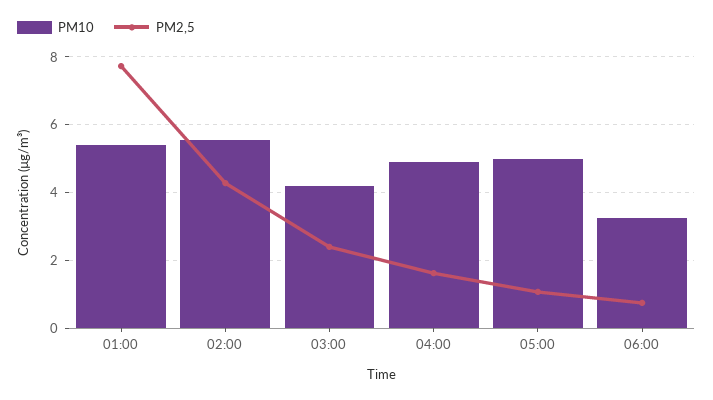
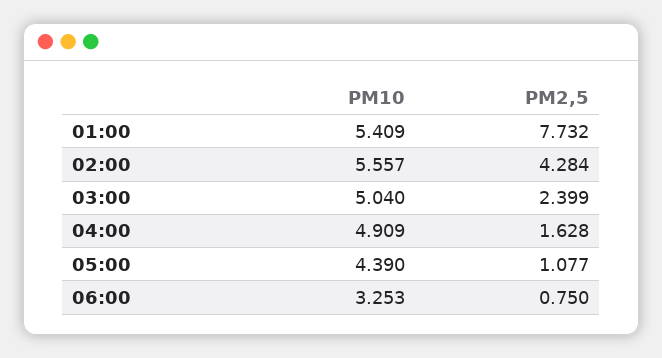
  {
    "PM10": {
      "01:00": 5.409,
      "02:00": 5.557,
-     "03:00": 4.2,
+     "03:00": 5.04,
      "04:00": 4.909,
-     "05:00": 5,
+     "05:00": 4.39,
      "06:00": 3.253
    },
    "PM2,5": {
      "01:00": 7.732,
      "02:00": 4.284,
      "03:00": 2.399,
      "04:00": 1.628,
      "05:00": 1.077,
      "06:00": 0.75
    }
  }

